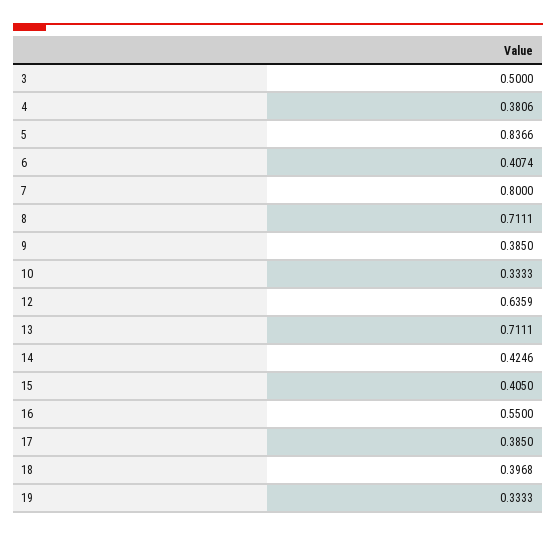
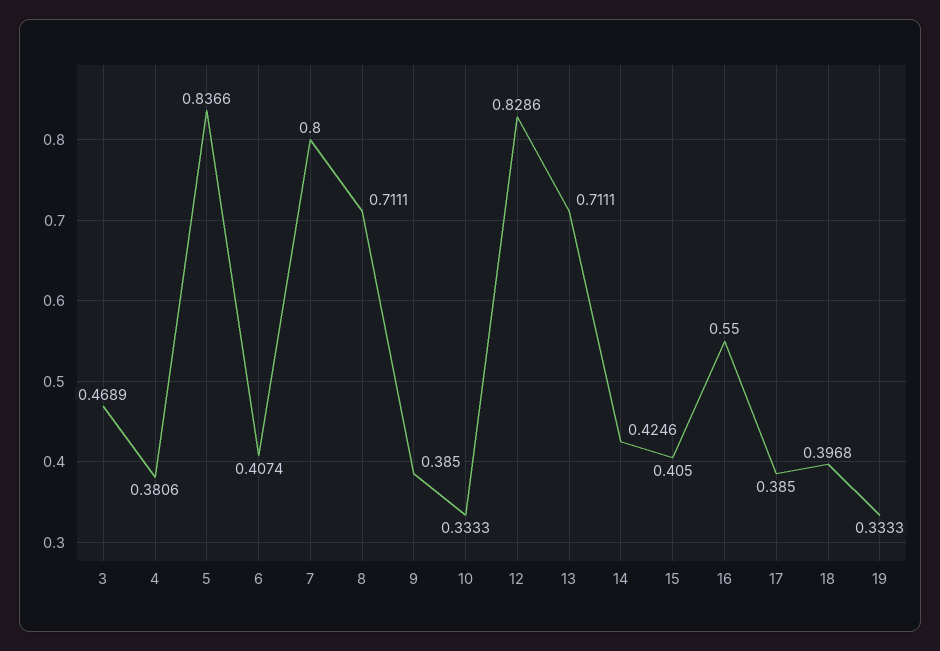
  {
-   "3": 0.5,
+   "3": 0.4689,
    "4": 0.3806,
    "5": 0.8366,
    "6": 0.4074,
    "7": 0.8,
    "8": 0.7111,
    "9": 0.385,
    "10": 0.3333,
-   "12": 0.6359,
+   "12": 0.8286,
    "13": 0.7111,
    "14": 0.4246,
    "15": 0.405,
    "16": 0.55,
    "17": 0.385,
    "18": 0.3968,
    "19": 0.3333
  }

